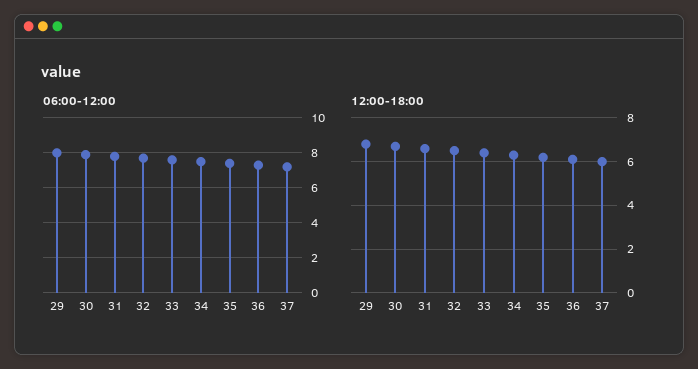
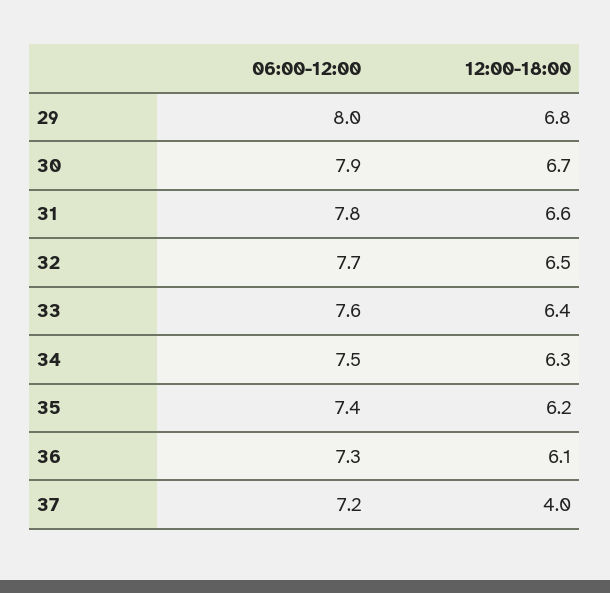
  {
    "06:00-12:00": {
      "29": 8,
      "30": 7.9,
      "31": 7.8,
      "32": 7.7,
      "33": 7.6,
      "34": 7.5,
      "35": 7.4,
      "36": 7.3,
      "37": 7.2
    },
    "12:00-18:00": {
      "29": 6.8,
      "30": 6.7,
      "31": 6.6,
      "32": 6.5,
      "33": 6.4,
      "34": 6.3,
      "35": 6.2,
      "36": 6.1,
-     "37": 6
+     "37": 4
    }
  }

